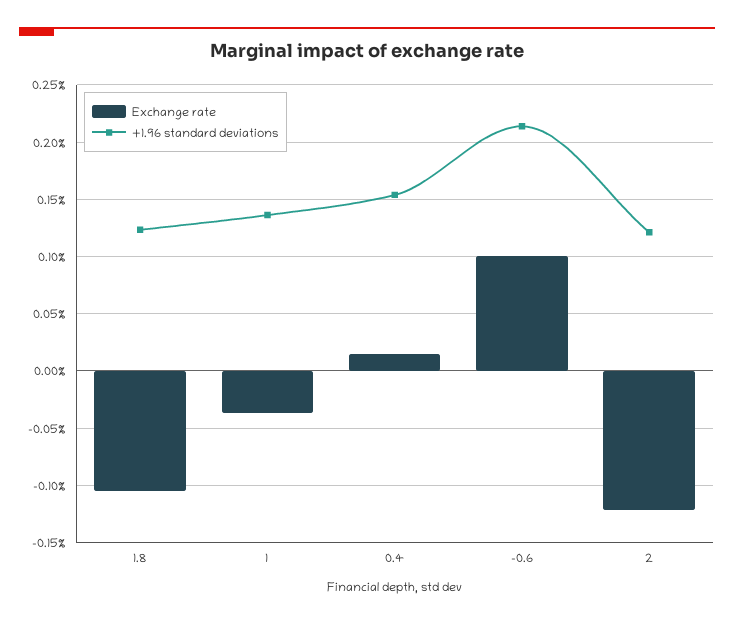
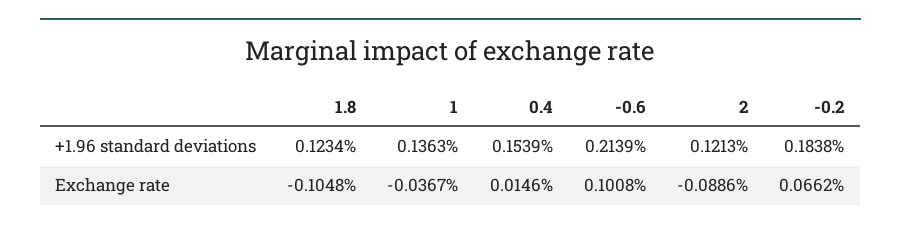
  {
    "Exchange rate": {
      "1.8": -0.1048,
      "1": -0.0367,
      "0.4": 0.0146,
      "-0.6": 0.1008,
-     "2": -0.12
+     "2": -0.0886,
+     "-0.2": 0.0662
    },
    "+1.96 standard deviations": {
      "1.8": 0.1234,
      "1": 0.1363,
      "0.4": 0.1539,
      "-0.6": 0.2139,
-     "2": 0.1213
+     "2": 0.1213,
+     "-0.2": 0.1838
    }
  }

